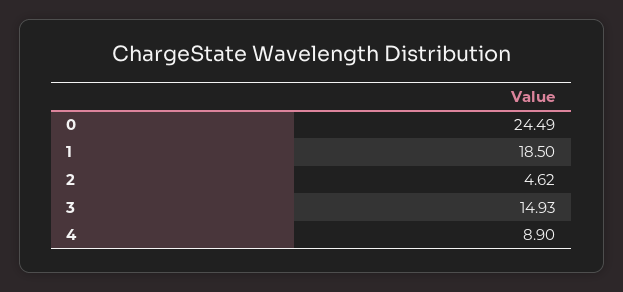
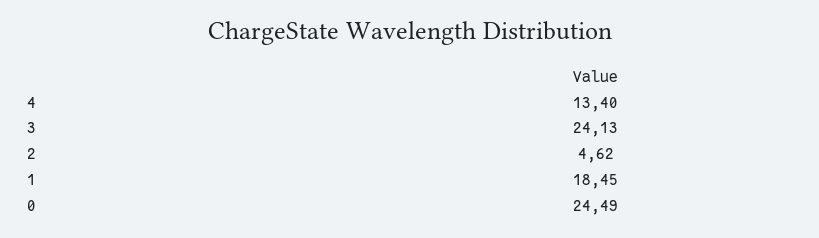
  {
    "0": 24.49,
-   "1": 18.5,
+   "1": 18.45,
    "2": 4.62,
-   "3": 14.93,
+   "3": 24.13,
-   "4": 8.9
+   "4": 13.4
  }

